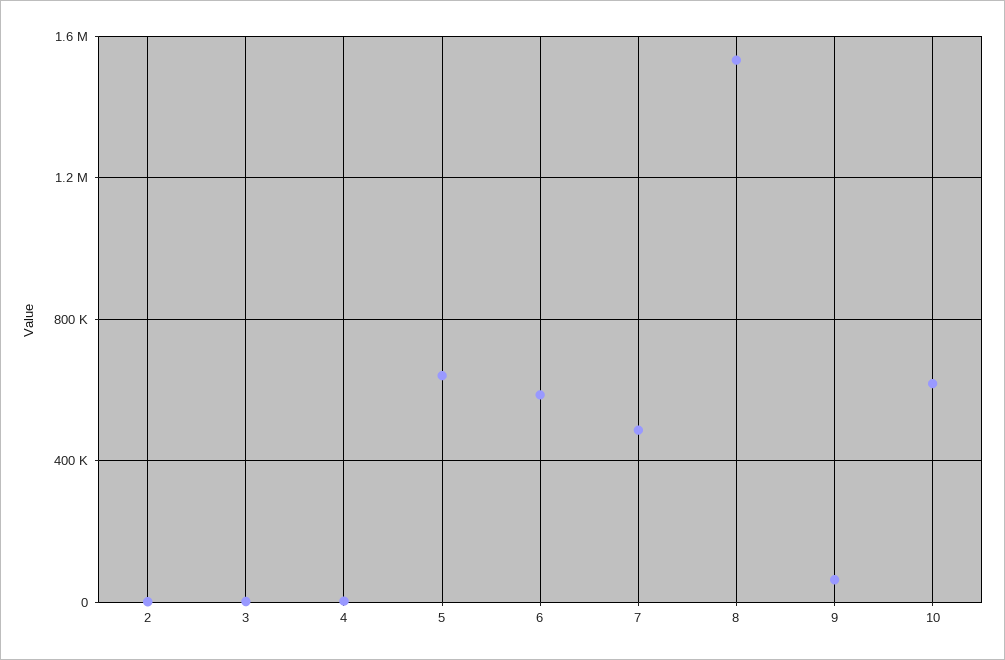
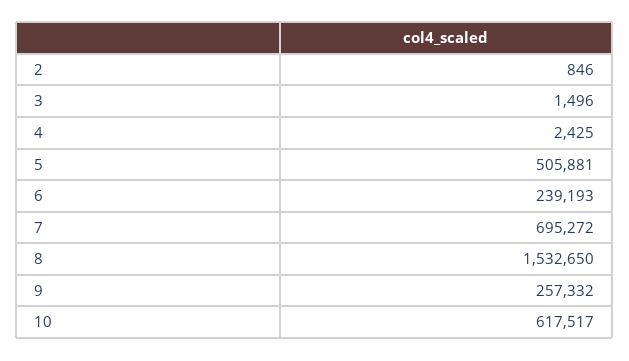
  {
    "2": 846,
    "3": 1496,
    "4": 2425,
-   "5": 650000,
+   "5": 505881,
-   "6": 600000,
+   "6": 239193,
-   "7": 500000,
+   "7": 695272,
    "8": 1532650,
-   "9": 50000,
+   "9": 257332,
    "10": 617517
  }

